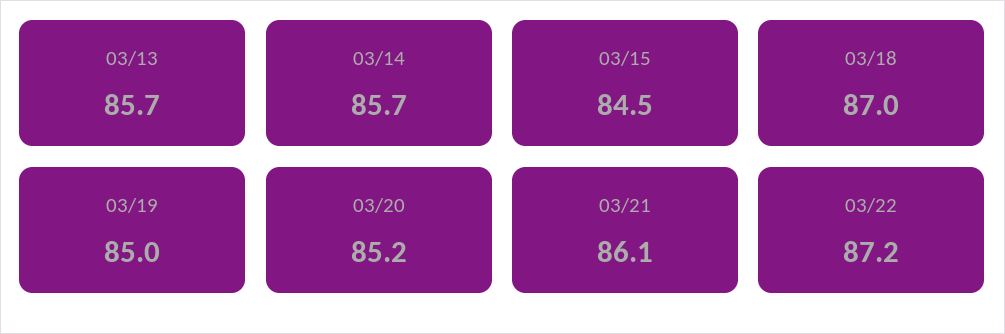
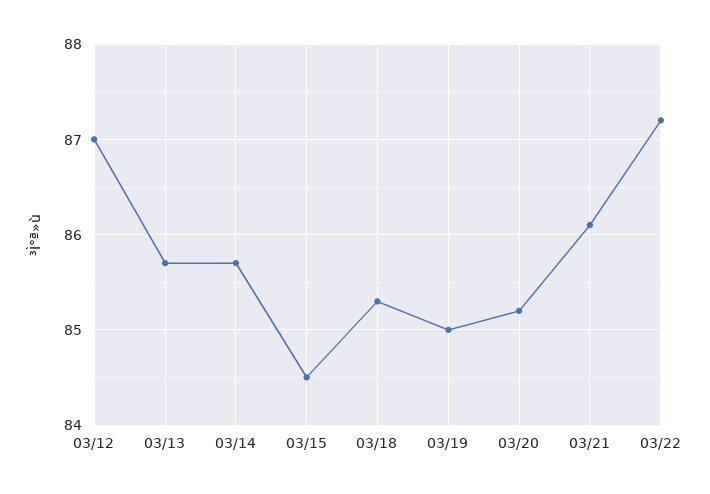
  {
    "03/13": 85.7,
    "03/14": 85.7,
    "03/15": 84.5,
-   "03/18": 87,
+   "03/18": 85.3,
    "03/19": 85,
    "03/20": 85.2,
    "03/21": 86.1,
-   "03/22": 87.2
+   "03/22": 87.2,
+   "03/12": 87
  }

